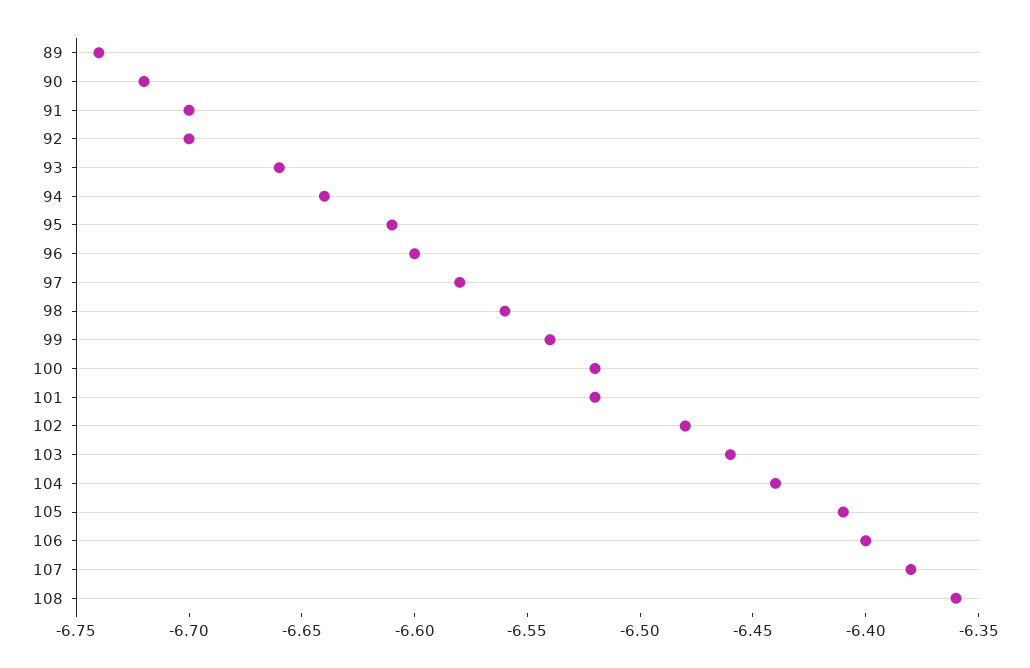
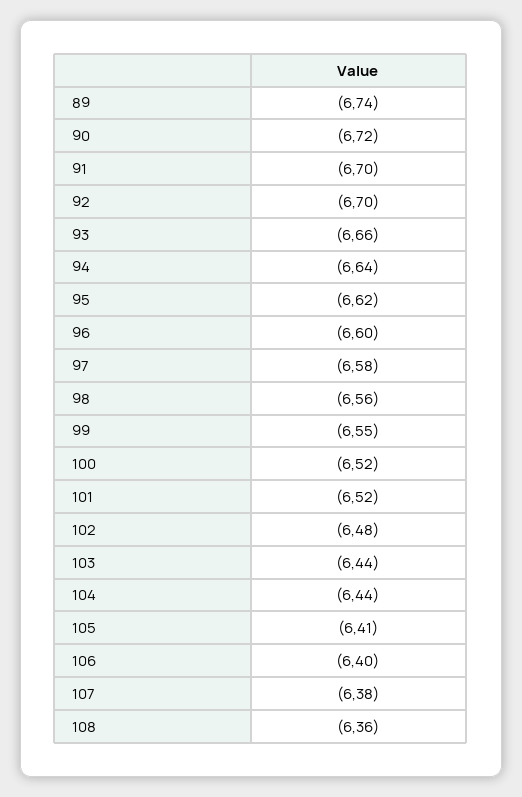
  {
    "89": -6.74,
    "90": -6.72,
    "91": -6.7,
    "92": -6.7,
    "93": -6.66,
    "94": -6.64,
-   "95": -6.61,
+   "95": -6.62,
    "96": -6.6,
    "97": -6.58,
    "98": -6.56,
-   "99": -6.54,
+   "99": -6.55,
    "100": -6.52,
    "101": -6.52,
    "102": -6.48,
-   "103": -6.46,
+   "103": -6.44,
    "104": -6.44,
    "105": -6.41,
    "106": -6.4,
    "107": -6.38,
    "108": -6.36
  }

